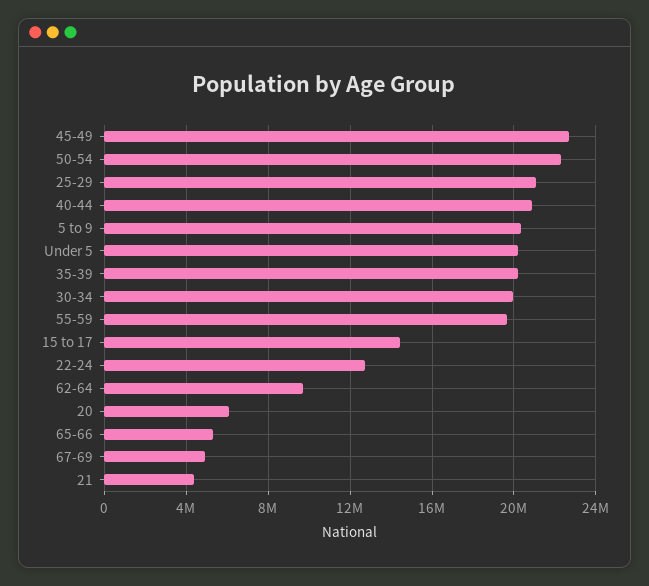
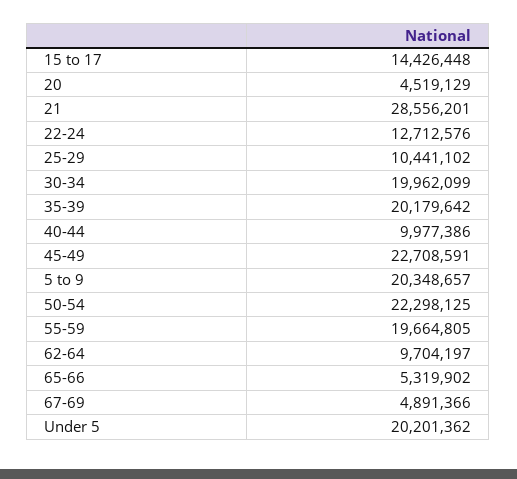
  {
    "45-49": 22708591,
    "50-54": 22298125,
-   "25-29": 21000000,
+   "25-29": 10441102,
-   "40-44": 21000000,
+   "40-44": 9977386,
    "5 to 9": 20348657,
    "Under 5": 20201362,
    "35-39": 20179642,
    "30-34": 19962099,
    "55-59": 19664805,
    "15 to 17": 14426448,
    "22-24": 12712576,
    "62-64": 9704197,
-   "20": 6000000,
+   "20": 4519129,
    "65-66": 5319902,
    "67-69": 4891366,
-   "21": 4500000
+   "21": 28556201
  }

